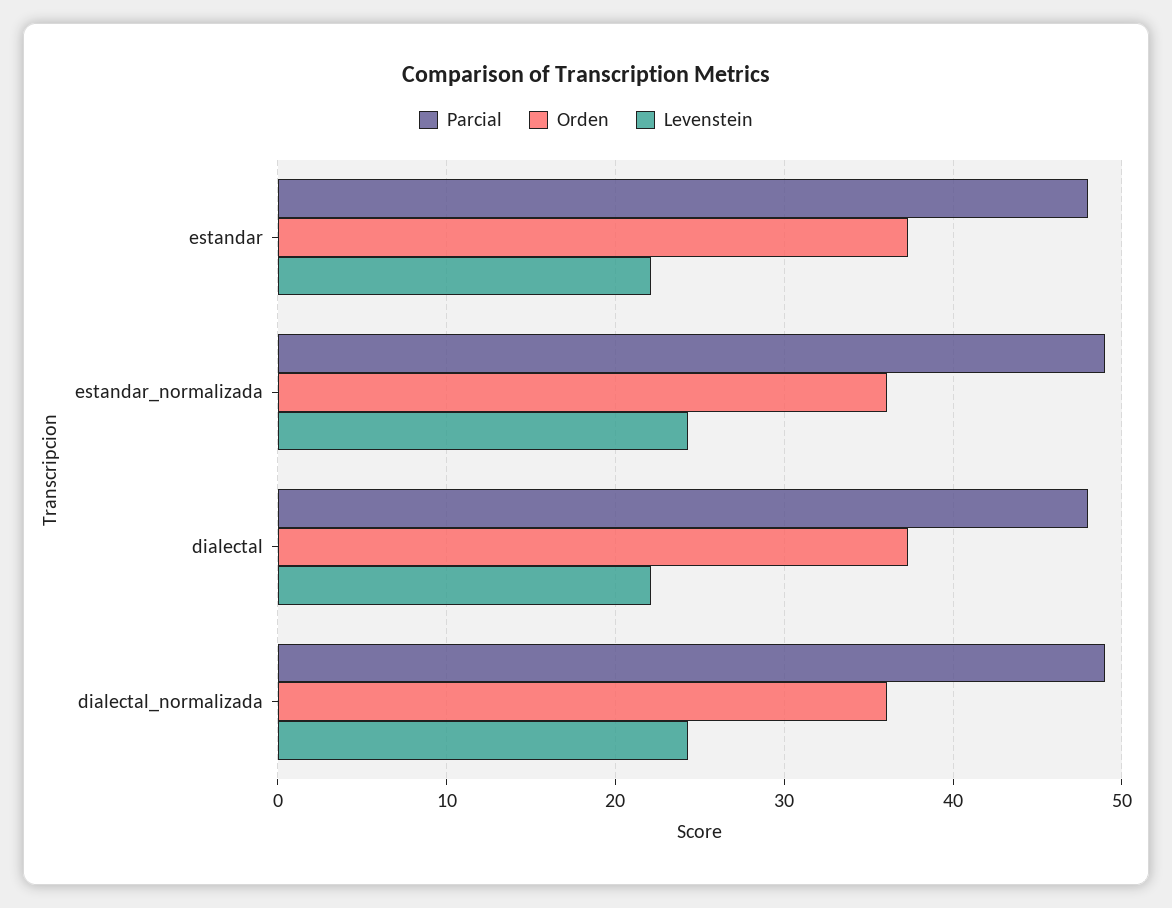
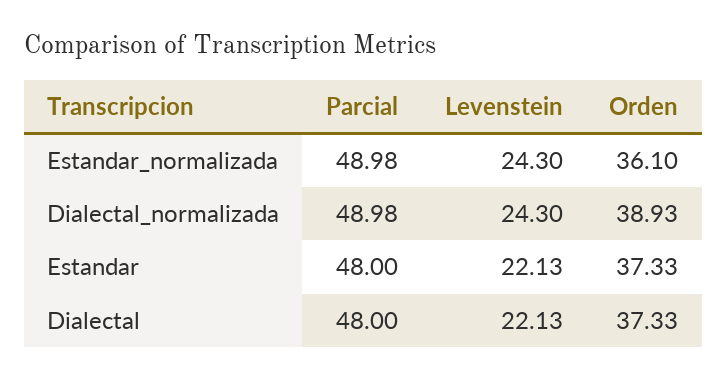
  {
    "Parcial": {
      "estandar": 48,
      "estandar_normalizada": 48.98,
      "dialectal": 48,
      "dialectal_normalizada": 48.98
    },
    "Orden": {
      "estandar": 37.33,
      "estandar_normalizada": 36.1,
      "dialectal": 37.33,
-     "dialectal_normalizada": 36
+     "dialectal_normalizada": 38.93
    },
    "Levenstein": {
      "estandar": 22.13,
      "estandar_normalizada": 24.3,
      "dialectal": 22.13,
      "dialectal_normalizada": 24.3
    }
  }

